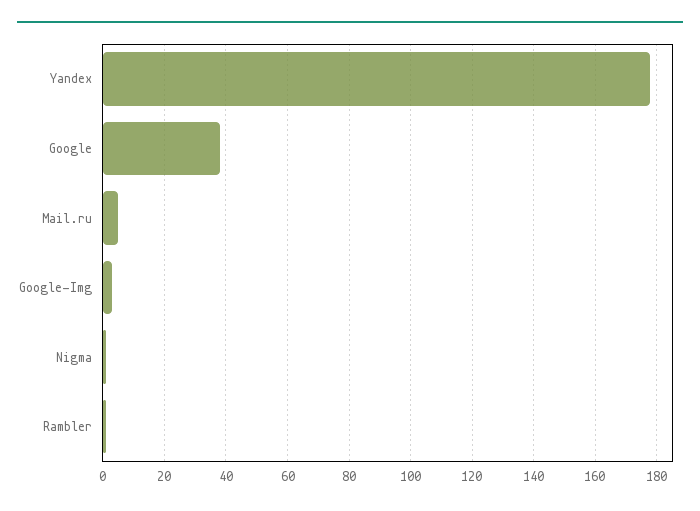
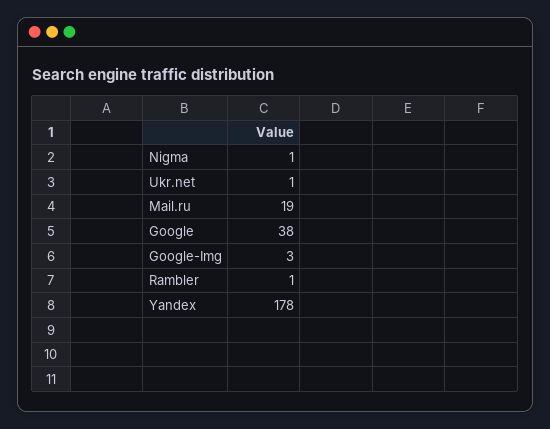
  {
    "Yandex": 178,
    "Google": 38,
-   "Mail.ru": 5,
+   "Mail.ru": 19,
    "Google-Img": 3,
    "Nigma": 1,
-   "Rambler": 1
+   "Rambler": 1,
+   "Ukr.net": 1
  }

